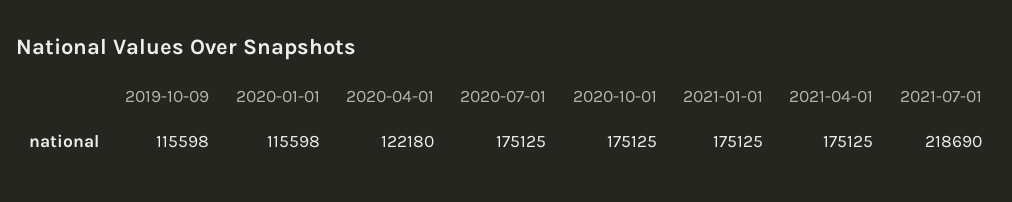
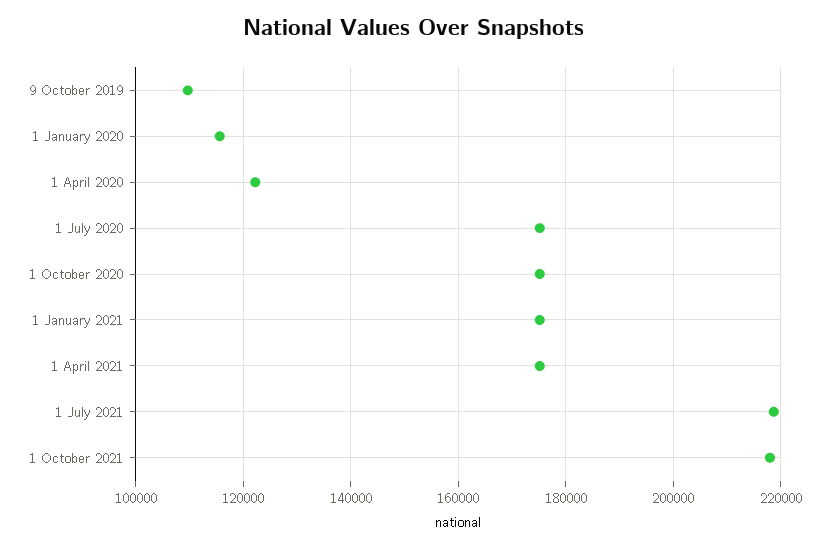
  {
-   "2019-10-09": 115598,
+   "2019-10-09": 110000,
    "2020-01-01": 115598,
    "2020-04-01": 122180,
    "2020-07-01": 175125,
    "2020-10-01": 175125,
    "2021-01-01": 175125,
    "2021-04-01": 175125,
-   "2021-07-01": 218690
+   "2021-07-01": 218690,
+   "1 October 2021": 218000
  }

